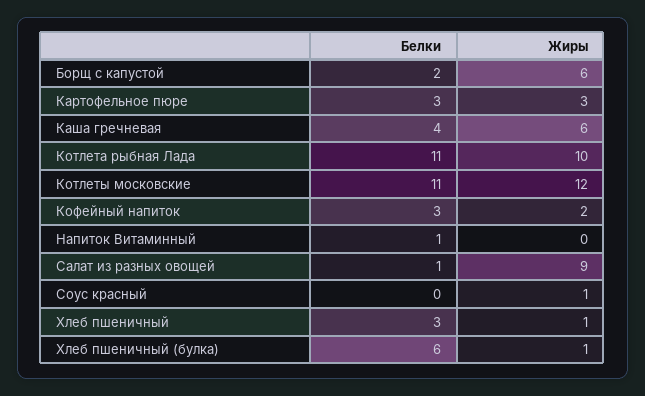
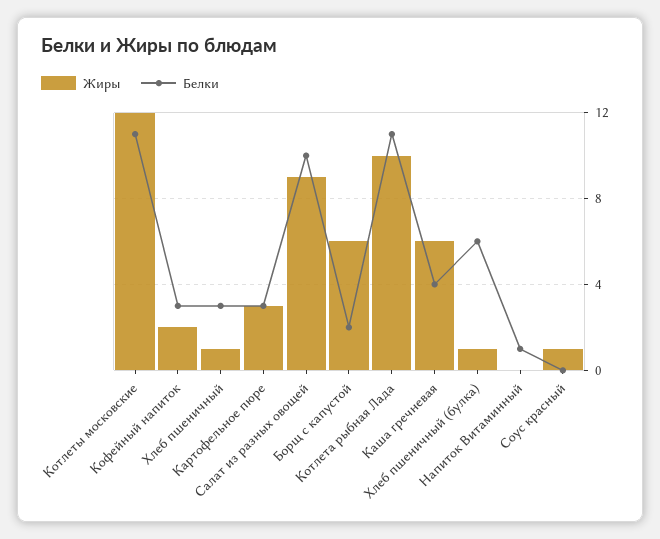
  {
    "Белки": {
      "Борщ с капустой": 2,
      "Картофельное пюре": 3,
      "Каша гречневая": 4,
      "Котлета рыбная Лада": 11,
      "Котлеты московские": 11,
      "Кофейный напиток": 3,
      "Напиток Витаминный": 1,
-     "Салат из разных овощей": 1,
+     "Салат из разных овощей": 10,
      "Соус красный": 0,
      "Хлеб пшеничный": 3,
      "Хлеб пшеничный (булка)": 6
    },
    "Жиры": {
      "Борщ с капустой": 6,
      "Картофельное пюре": 3,
      "Каша гречневая": 6,
      "Котлета рыбная Лада": 10,
      "Котлеты московские": 12,
      "Кофейный напиток": 2,
      "Напиток Витаминный": 0,
      "Салат из разных овощей": 9,
      "Соус красный": 1,
      "Хлеб пшеничный": 1,
      "Хлеб пшеничный (булка)": 1
    }
  }

